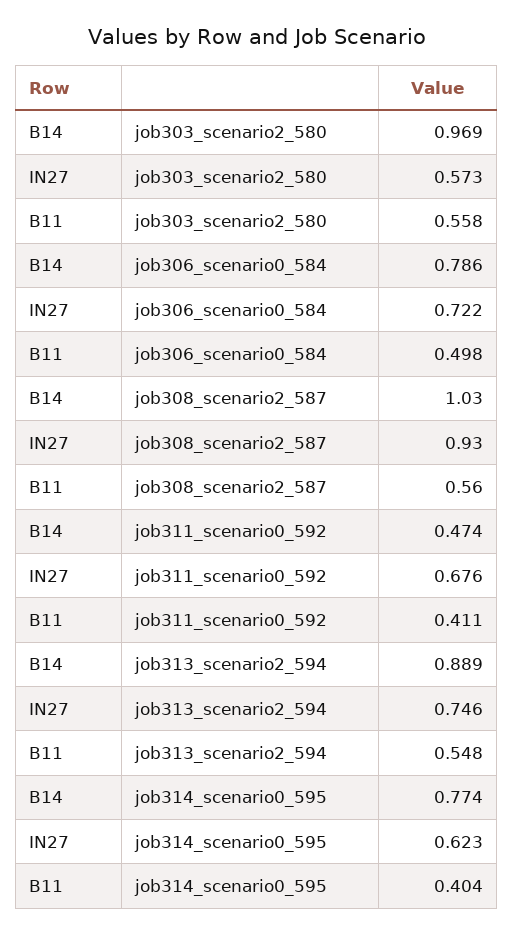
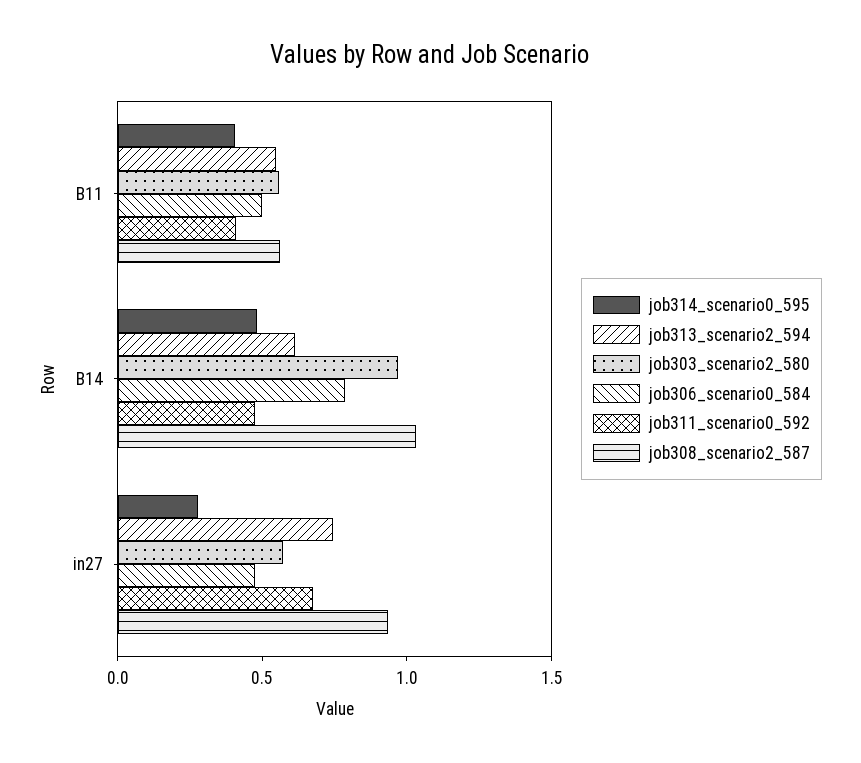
  {
    "job303_scenario2_580": {
      "B14": 0.969,
      "IN27": 0.573,
      "B11": 0.558
    },
    "job306_scenario0_584": {
      "B14": 0.786,
-     "IN27": 0.722,
+     "IN27": 0.5,
      "B11": 0.498
    },
    "job308_scenario2_587": {
      "B14": 1.03,
      "IN27": 0.93,
      "B11": 0.56
    },
    "job311_scenario0_592": {
      "B14": 0.474,
      "IN27": 0.676,
      "B11": 0.411
    },
    "job313_scenario2_594": {
-     "B14": 0.889,
+     "B14": 0.6,
      "IN27": 0.746,
      "B11": 0.548
    },
    "job314_scenario0_595": {
-     "B14": 0.774,
+     "B14": 0.5,
-     "IN27": 0.623,
+     "IN27": 0.3,
      "B11": 0.404
    }
  }

